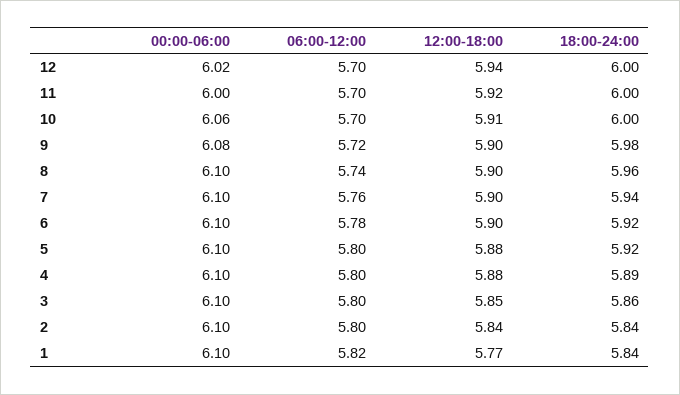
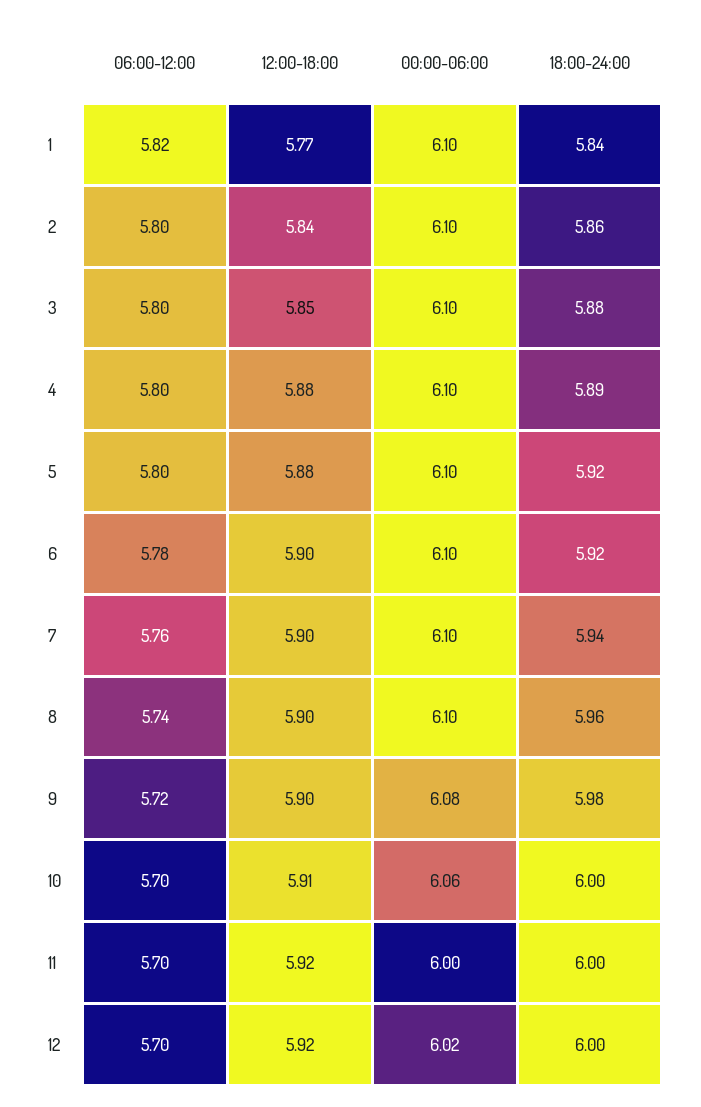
  {
    "00:00-06:00": {
      "12": 6.02,
      "11": 6,
      "10": 6.06,
      "9": 6.08,
      "8": 6.1,
      "7": 6.1,
      "6": 6.1,
      "5": 6.1,
      "4": 6.1,
      "3": 6.1,
      "2": 6.1,
      "1": 6.1
    },
    "06:00-12:00": {
      "12": 5.7,
      "11": 5.7,
      "10": 5.7,
      "9": 5.72,
      "8": 5.74,
      "7": 5.76,
      "6": 5.78,
      "5": 5.8,
      "4": 5.8,
      "3": 5.8,
      "2": 5.8,
      "1": 5.82
    },
    "12:00-18:00": {
-     "12": 5.94,
+     "12": 5.92,
      "11": 5.92,
      "10": 5.91,
      "9": 5.9,
      "8": 5.9,
      "7": 5.9,
      "6": 5.9,
      "5": 5.88,
      "4": 5.88,
      "3": 5.85,
      "2": 5.84,
      "1": 5.77
    },
    "18:00-24:00": {
      "12": 6,
      "11": 6,
      "10": 6,
      "9": 5.98,
      "8": 5.96,
      "7": 5.94,
      "6": 5.92,
      "5": 5.92,
      "4": 5.89,
-     "3": 5.86,
+     "3": 5.88,
-     "2": 5.84,
+     "2": 5.86,
      "1": 5.84
    }
  }

